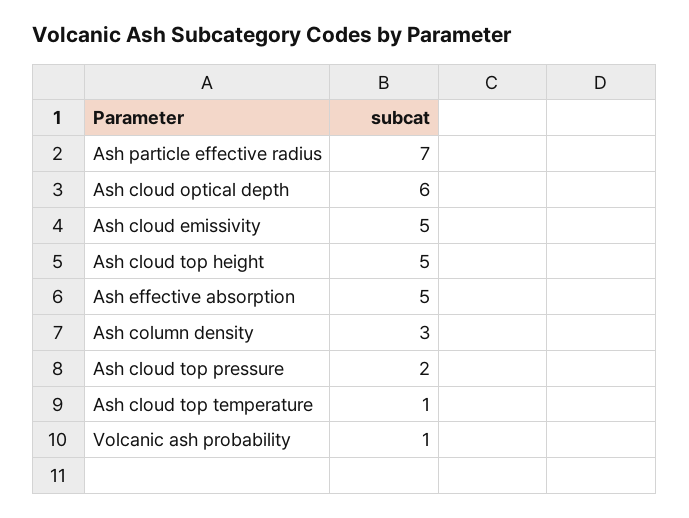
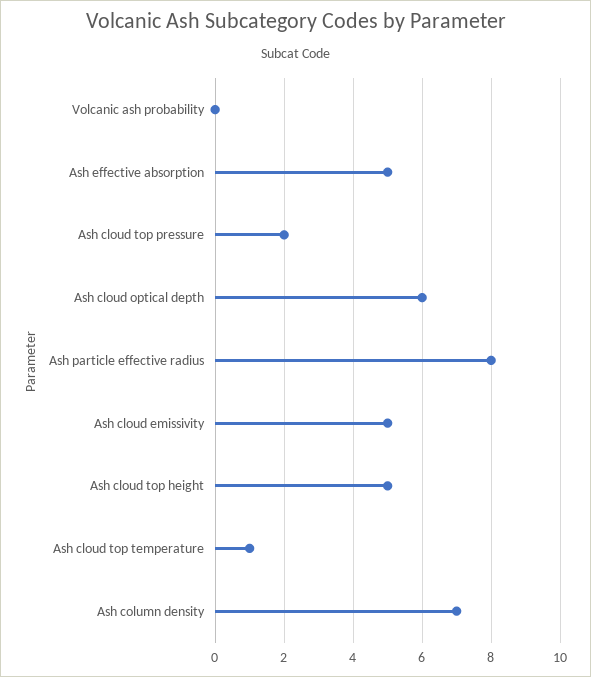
  {
-   "Ash particle effective radius": 7,
+   "Ash particle effective radius": 8,
    "Ash cloud optical depth": 6,
    "Ash cloud emissivity": 5,
    "Ash cloud top height": 5,
    "Ash effective absorption": 5,
-   "Ash column density": 3,
+   "Ash column density": 7,
    "Ash cloud top pressure": 2,
    "Ash cloud top temperature": 1,
-   "Volcanic ash probability": 1
+   "Volcanic ash probability": 0
  }

